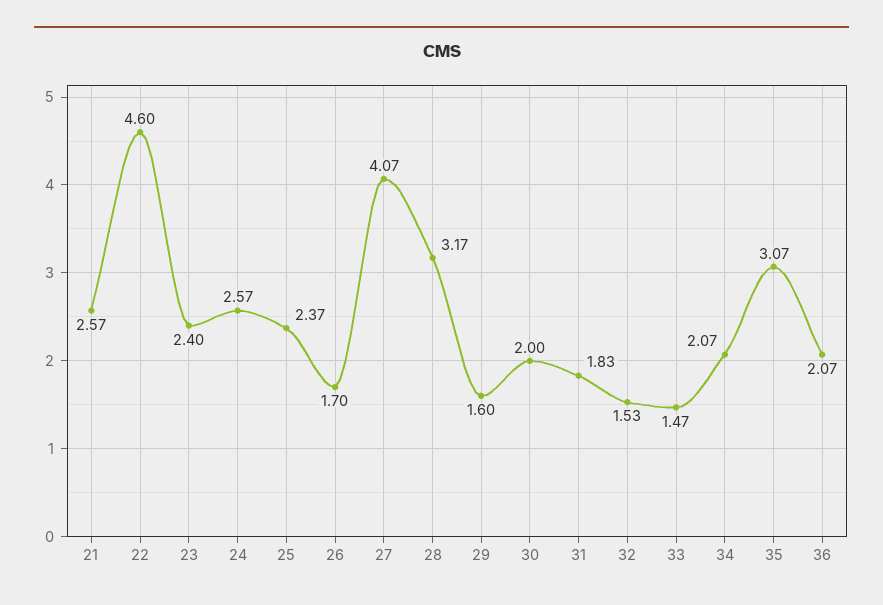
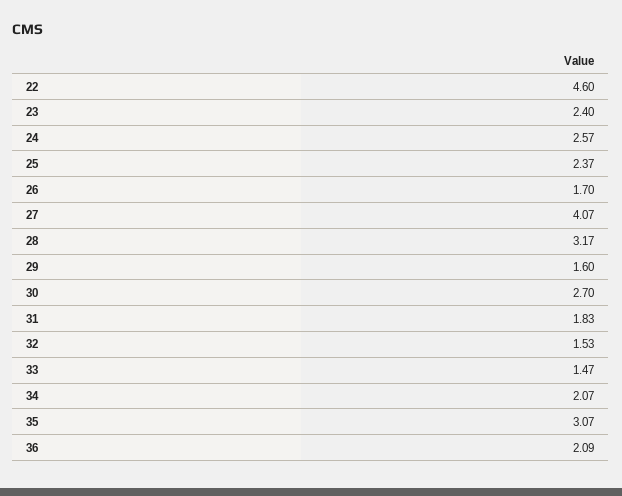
  {
-   "21": 2.57,
    "22": 4.6,
    "23": 2.4,
    "24": 2.57,
    "25": 2.37,
    "26": 1.7,
    "27": 4.07,
    "28": 3.17,
    "29": 1.6,
-   "30": 2,
+   "30": 2.7,
    "31": 1.83,
    "32": 1.53,
    "33": 1.47,
    "34": 2.07,
    "35": 3.07,
-   "36": 2.07
+   "36": 2.09
  }

